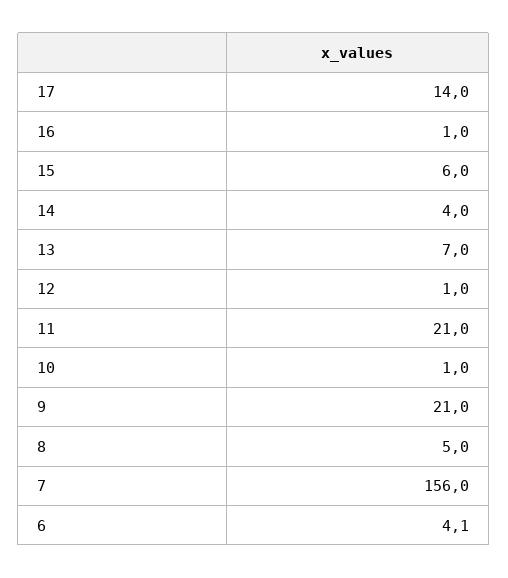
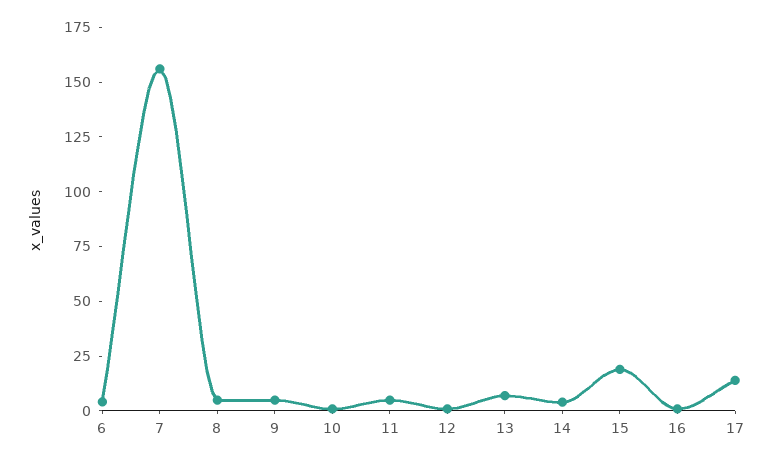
  {
    "17": 14,
    "16": 1,
-   "15": 6,
+   "15": 20,
    "14": 4,
    "13": 7,
    "12": 1,
-   "11": 21,
+   "11": 5,
    "10": 1,
-   "9": 21,
+   "9": 5,
    "8": 5,
    "7": 156,
    "6": 4.1
  }

